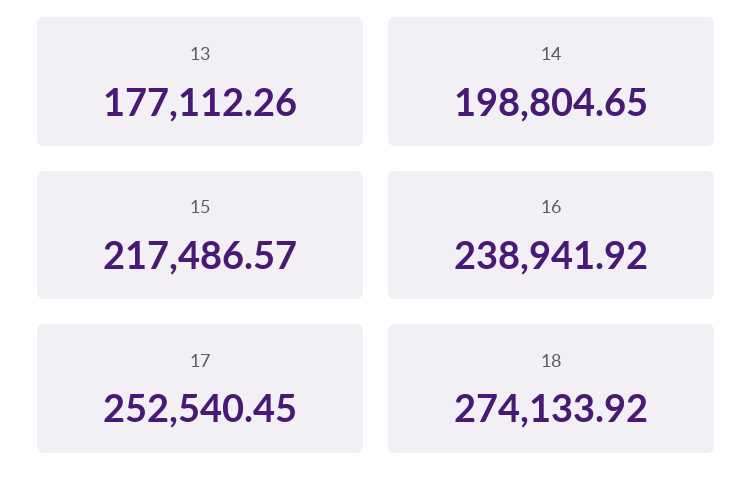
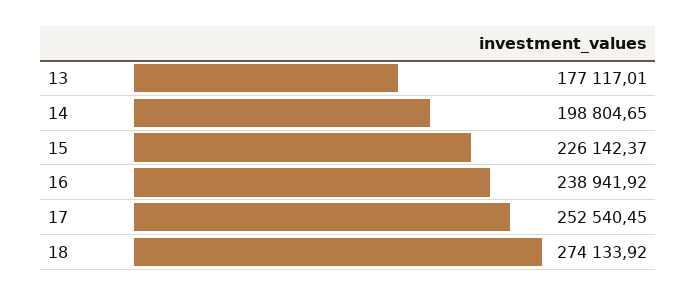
  {
-   "13": 177112.26,
+   "13": 177117.01,
    "14": 198804.65,
-   "15": 217486.57,
+   "15": 226142.37,
    "16": 238941.92,
    "17": 252540.45,
    "18": 274133.92
  }

